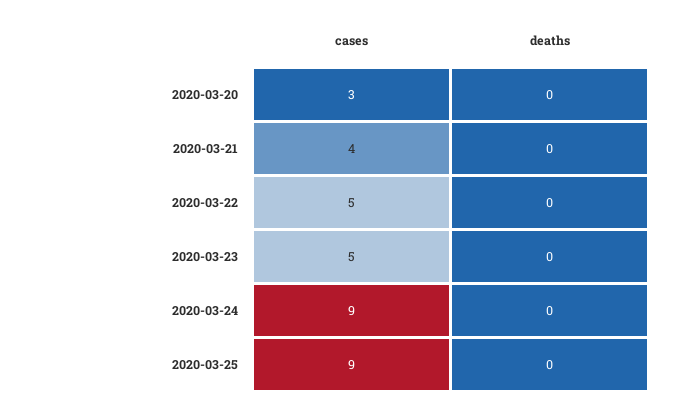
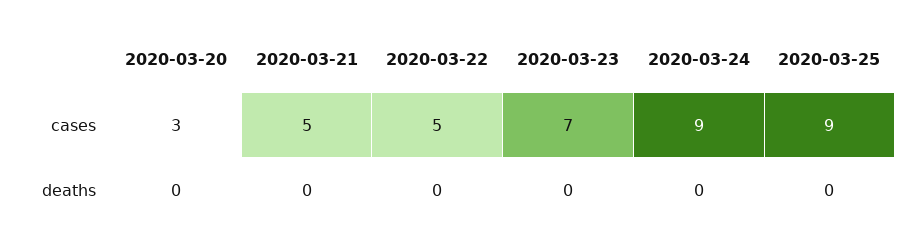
  {
    "cases": {
      "2020-03-20": 3,
-     "2020-03-21": 4,
+     "2020-03-21": 5,
      "2020-03-22": 5,
-     "2020-03-23": 5,
+     "2020-03-23": 7,
      "2020-03-24": 9,
      "2020-03-25": 9
    },
    "deaths": {
      "2020-03-20": 0,
      "2020-03-21": 0,
      "2020-03-22": 0,
      "2020-03-23": 0,
      "2020-03-24": 0,
      "2020-03-25": 0
    }
  }

